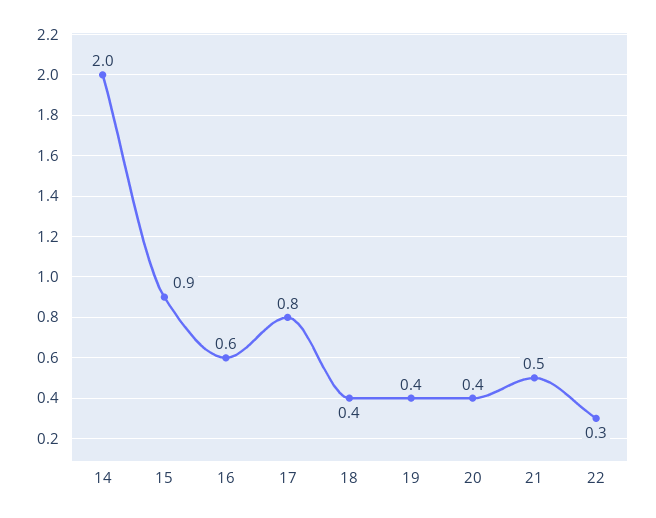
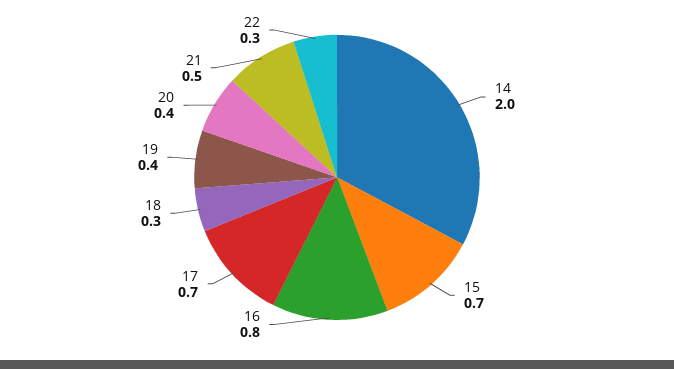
  {
    "14": 2,
-   "15": 0.9,
+   "15": 0.7,
-   "16": 0.6,
+   "16": 0.8,
-   "17": 0.8,
+   "17": 0.7,
-   "18": 0.4,
+   "18": 0.3,
    "19": 0.4,
    "20": 0.4,
    "21": 0.5,
    "22": 0.3
  }

